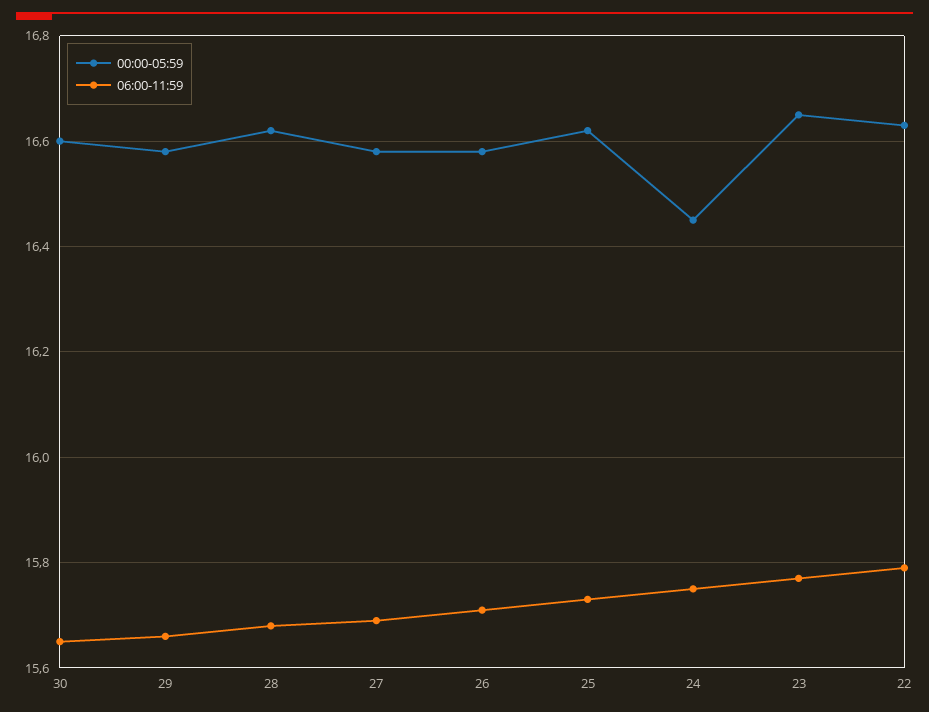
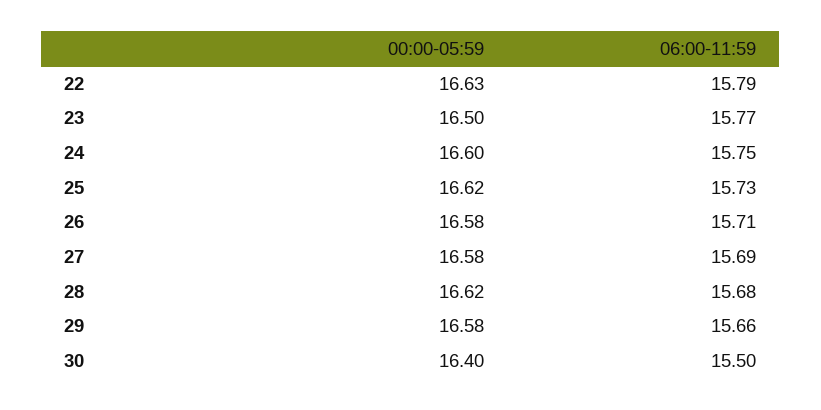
  {
    "00:00-05:59": {
-     "30": 16.6,
+     "30": 16.4,
      "29": 16.58,
      "28": 16.62,
      "27": 16.58,
      "26": 16.58,
      "25": 16.62,
-     "24": 16.45,
+     "24": 16.6,
-     "23": 16.65,
+     "23": 16.5,
      "22": 16.63
    },
    "06:00-11:59": {
-     "30": 15.65,
+     "30": 15.5,
      "29": 15.66,
      "28": 15.68,
      "27": 15.69,
      "26": 15.71,
      "25": 15.73,
      "24": 15.75,
      "23": 15.77,
      "22": 15.79
    }
  }

